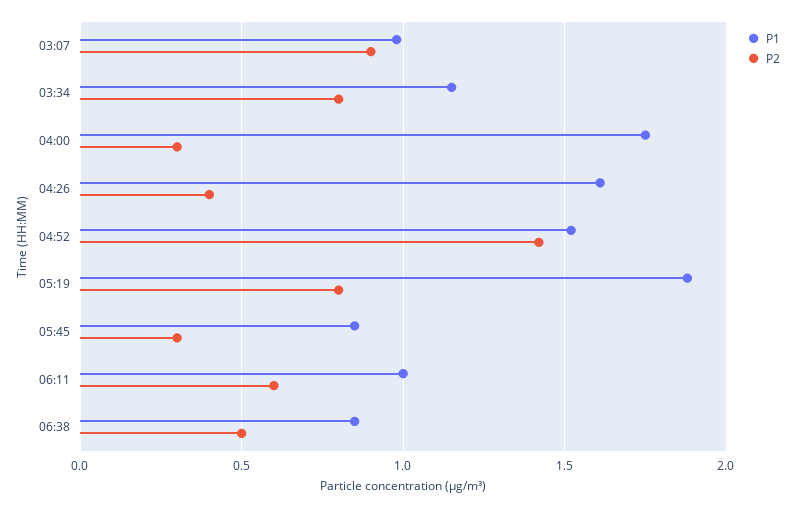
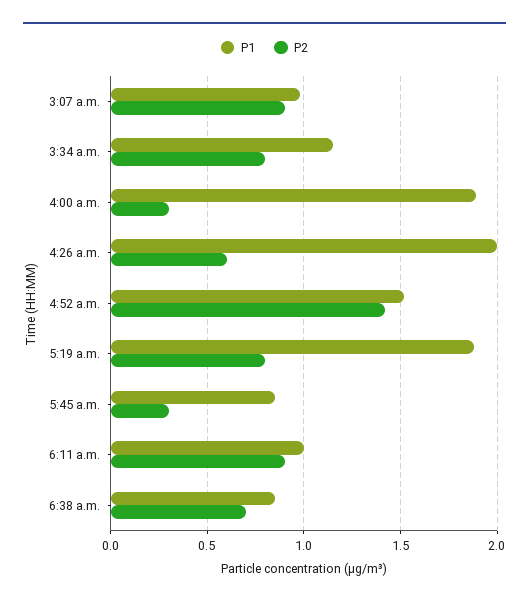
  {
    "P1": {
      "03:07": 1,
      "03:34": 1.15,
-     "04:00": 1.75,
+     "04:00": 1.9,
-     "04:26": 1.6,
+     "04:26": 2,
      "04:52": 1.5,
      "05:19": 1.9,
      "05:45": 0.85,
      "06:11": 1,
      "06:38": 0.85
    },
    "P2": {
      "03:07": 0.9,
      "03:34": 0.8,
      "04:00": 0.3,
-     "04:26": 0.4,
+     "04:26": 0.6,
      "04:52": 1.4,
      "05:19": 0.8,
      "05:45": 0.3,
-     "06:11": 0.6,
+     "06:11": 0.9,
-     "06:38": 0.5
+     "06:38": 0.7
    }
  }

